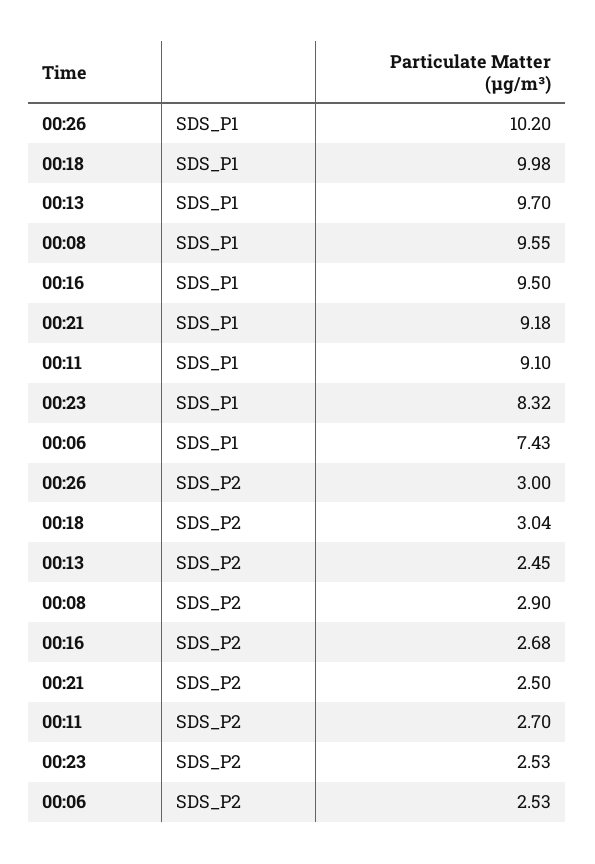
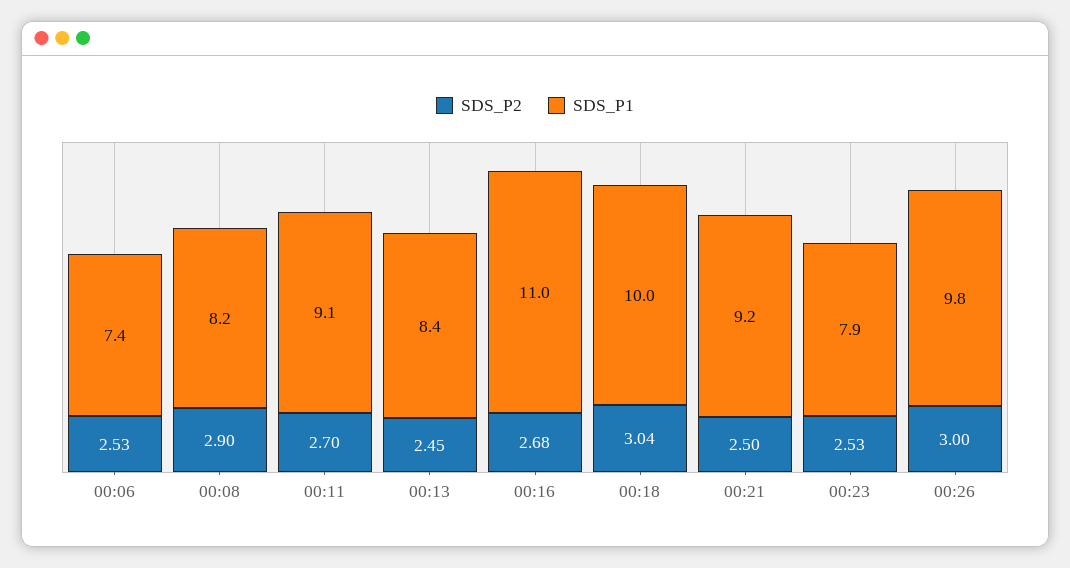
  {
    "SDS_P1": {
-     "00:26": 10.2,
+     "00:26": 9.8,
      "00:18": 9.98,
-     "00:13": 9.7,
+     "00:13": 8.4,
-     "00:08": 9.55,
+     "00:08": 8.2,
-     "00:16": 9.5,
+     "00:16": 11,
      "00:21": 9.18,
      "00:11": 9.1,
-     "00:23": 8.32,
+     "00:23": 7.9,
      "00:06": 7.43
    },
    "SDS_P2": {
      "00:26": 3,
      "00:18": 3.04,
      "00:13": 2.45,
      "00:08": 2.9,
      "00:16": 2.68,
      "00:21": 2.5,
      "00:11": 2.7,
      "00:23": 2.53,
      "00:06": 2.53
    }
  }

